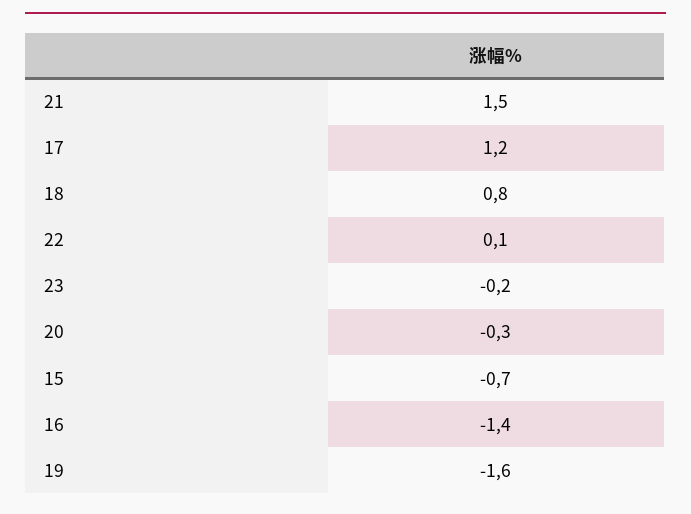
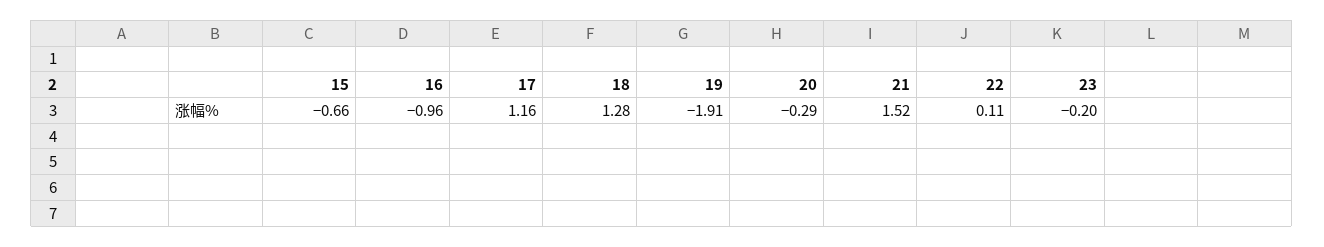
  {
    "21": 1.52,
    "17": 1.16,
-   "18": 0.8,
+   "18": 1.28,
    "22": 0.11,
    "23": -0.2,
    "20": -0.29,
    "15": -0.66,
-   "16": -1.4,
+   "16": -0.96,
-   "19": -1.6
+   "19": -1.91
  }

